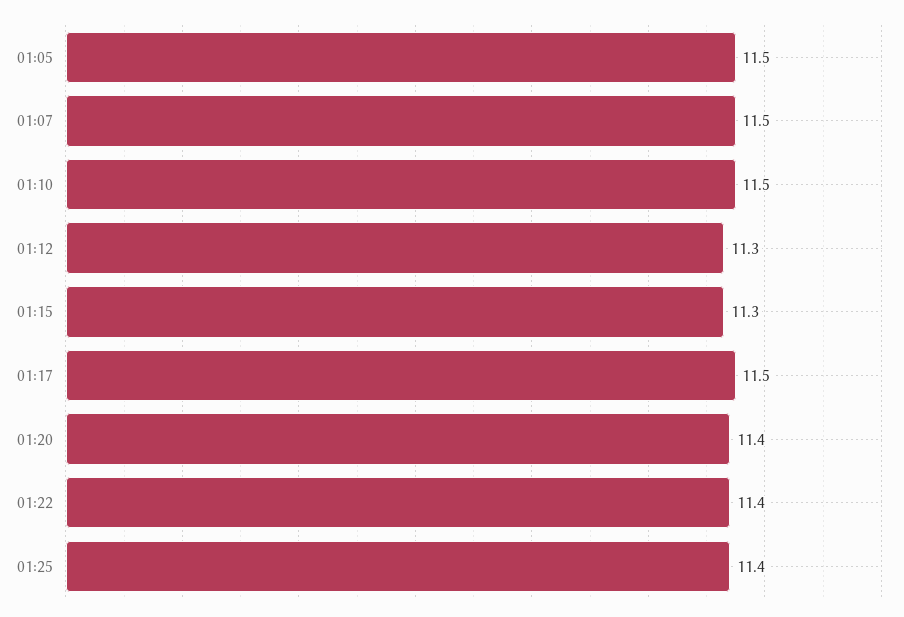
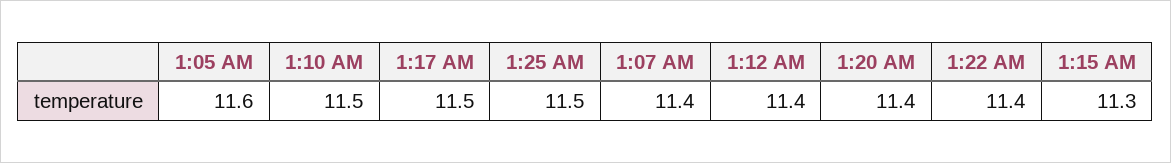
  {
-   "01:05": 11.5,
+   "01:05": 11.6,
-   "01:07": 11.5,
+   "01:07": 11.4,
    "01:10": 11.5,
-   "01:12": 11.3,
+   "01:12": 11.4,
    "01:15": 11.3,
    "01:17": 11.5,
    "01:20": 11.4,
    "01:22": 11.4,
-   "01:25": 11.4
+   "01:25": 11.5
  }

